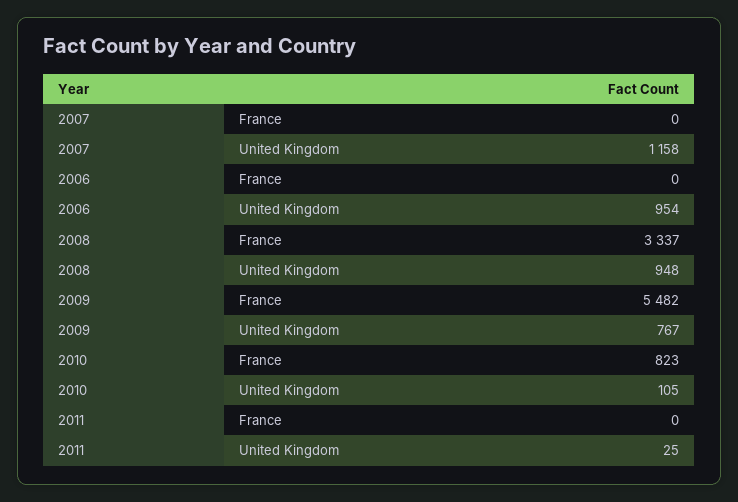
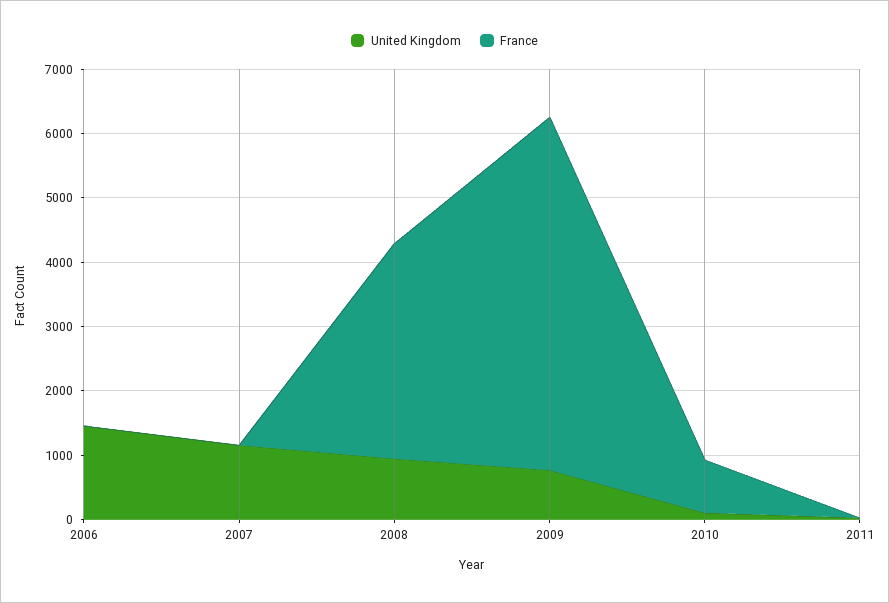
  {
    "France": {
      "2007": 0,
      "2006": 0,
      "2008": 3337,
      "2009": 5482,
      "2010": 823,
      "2011": 0
    },
    "United Kingdom": {
      "2007": 1158,
-     "2006": 954,
+     "2006": 1400,
      "2008": 948,
      "2009": 767,
      "2010": 105,
      "2011": 25
    }
  }

